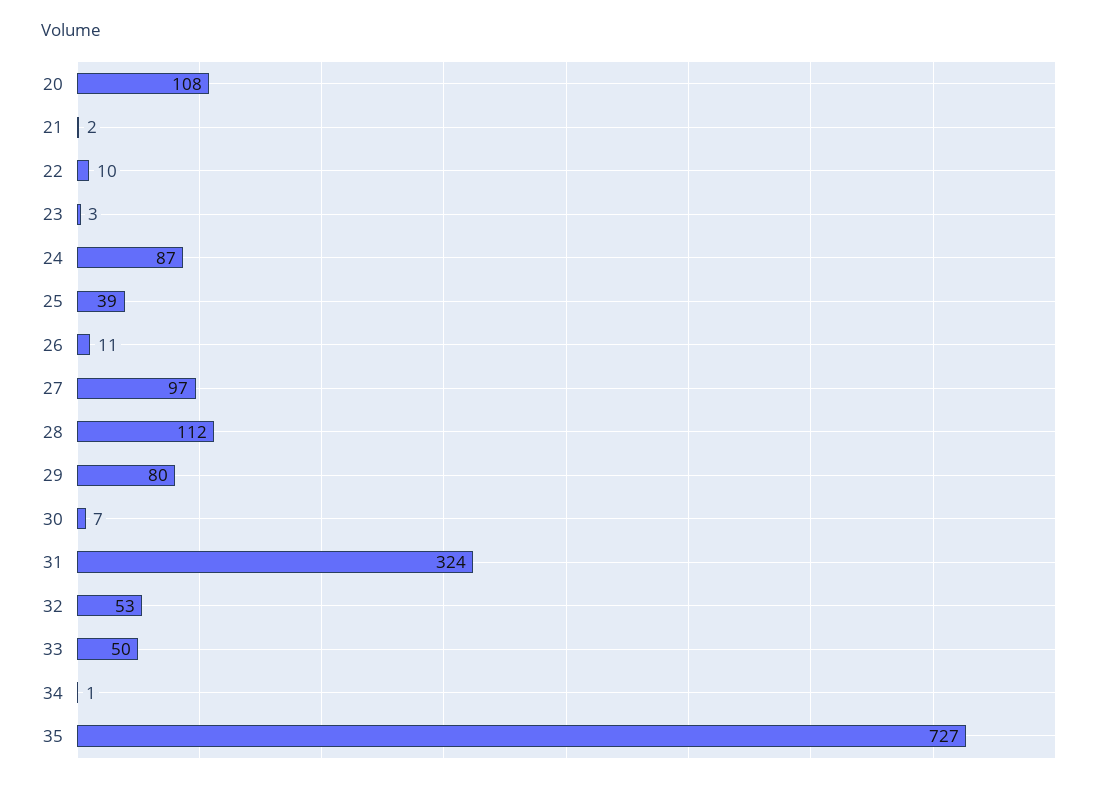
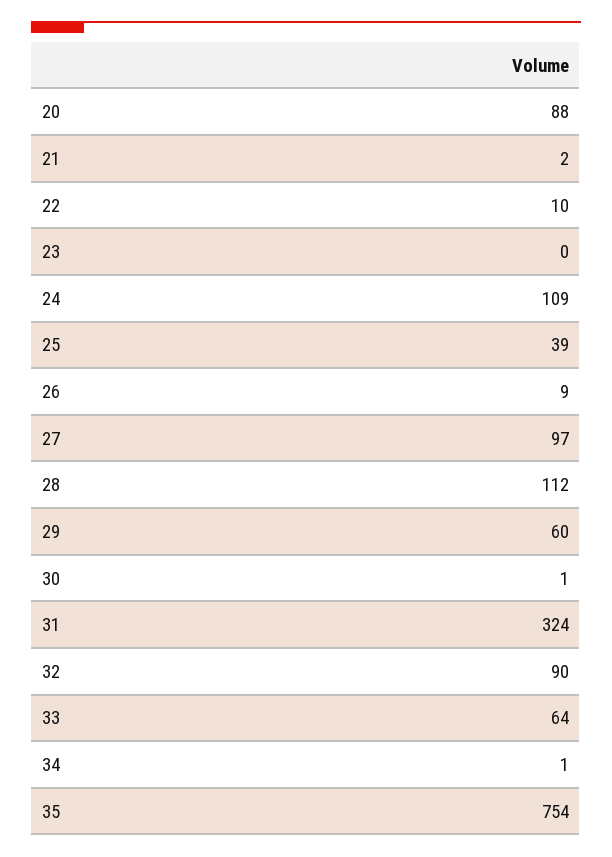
  {
-   "20": 108,
+   "20": 88,
    "21": 2,
    "22": 10,
-   "23": 3,
+   "23": 0,
-   "24": 87,
+   "24": 109,
    "25": 39,
-   "26": 11,
+   "26": 9,
    "27": 97,
    "28": 112,
-   "29": 80,
+   "29": 60,
-   "30": 7,
+   "30": 1,
    "31": 324,
-   "32": 53,
+   "32": 90,
-   "33": 50,
+   "33": 64,
    "34": 1,
-   "35": 727
+   "35": 754
  }

